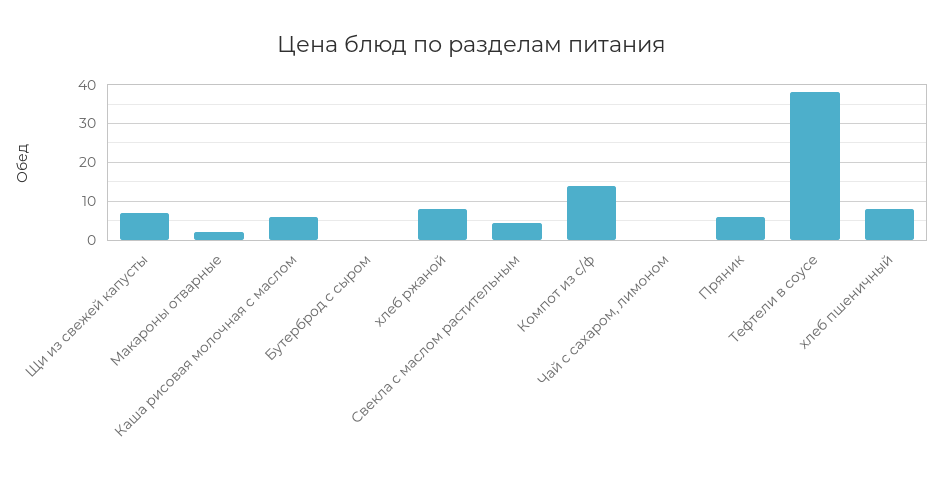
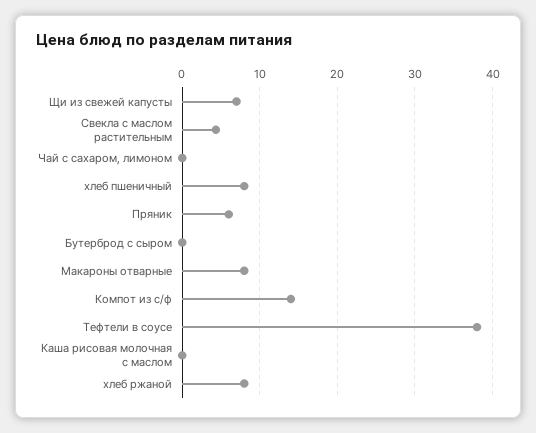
  {
    "Щи из свежей капусты": 7,
-   "Макароны отварные": 2,
+   "Макароны отварные": 8,
-   "Каша рисовая молочная с маслом": 6,
+   "Каша рисовая молочная с маслом": 0,
    "Бутерброд с сыром": 0,
    "хлеб ржаной": 8,
    "Свекла с маслом растительным": 4,
    "Компот из с/ф": 14,
    "Чай с сахаром, лимоном": 0,
    "Пряник": 6,
    "Тефтели в соусе": 38,
    "хлеб пшеничный": 8
  }

